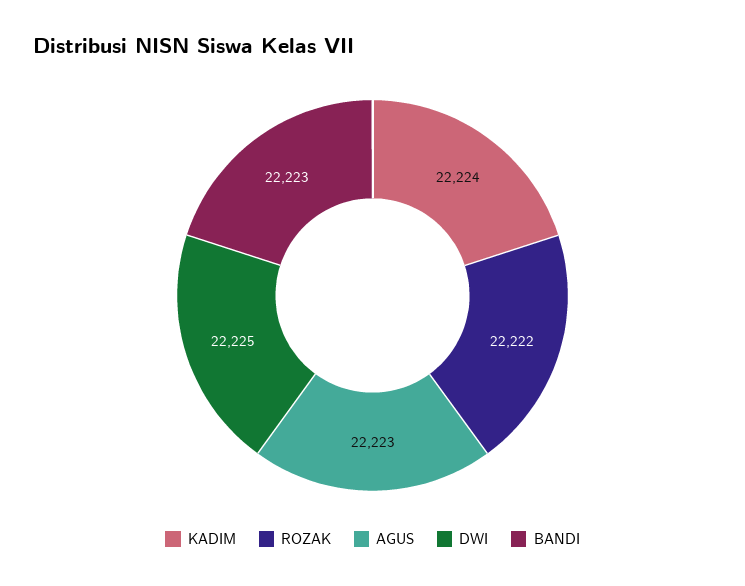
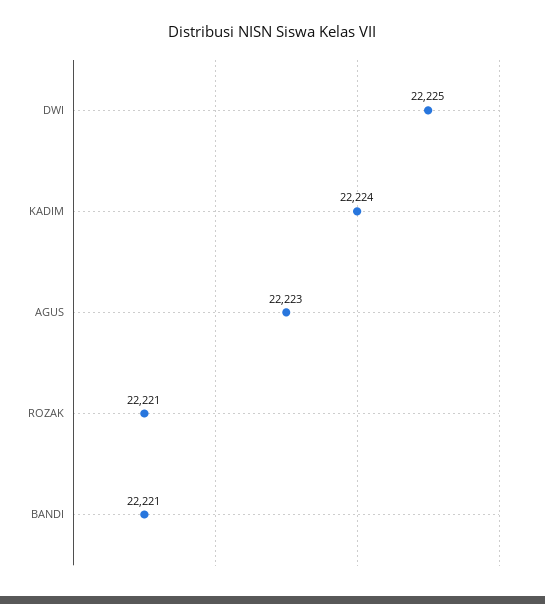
  {
    "KADIM": 22224,
-   "ROZAK": 22222,
+   "ROZAK": 22221,
    "AGUS": 22223,
    "DWI": 22225,
-   "BANDI": 22223
+   "BANDI": 22221
  }

